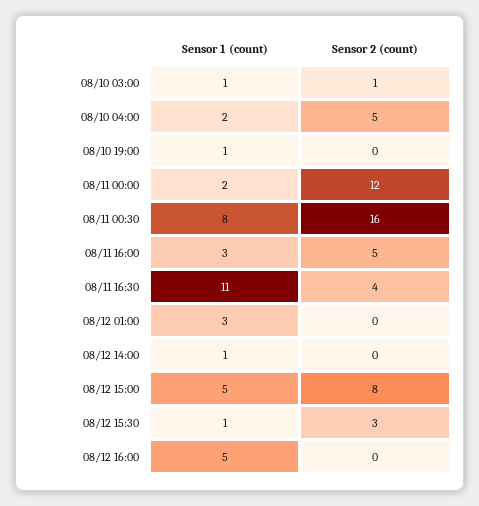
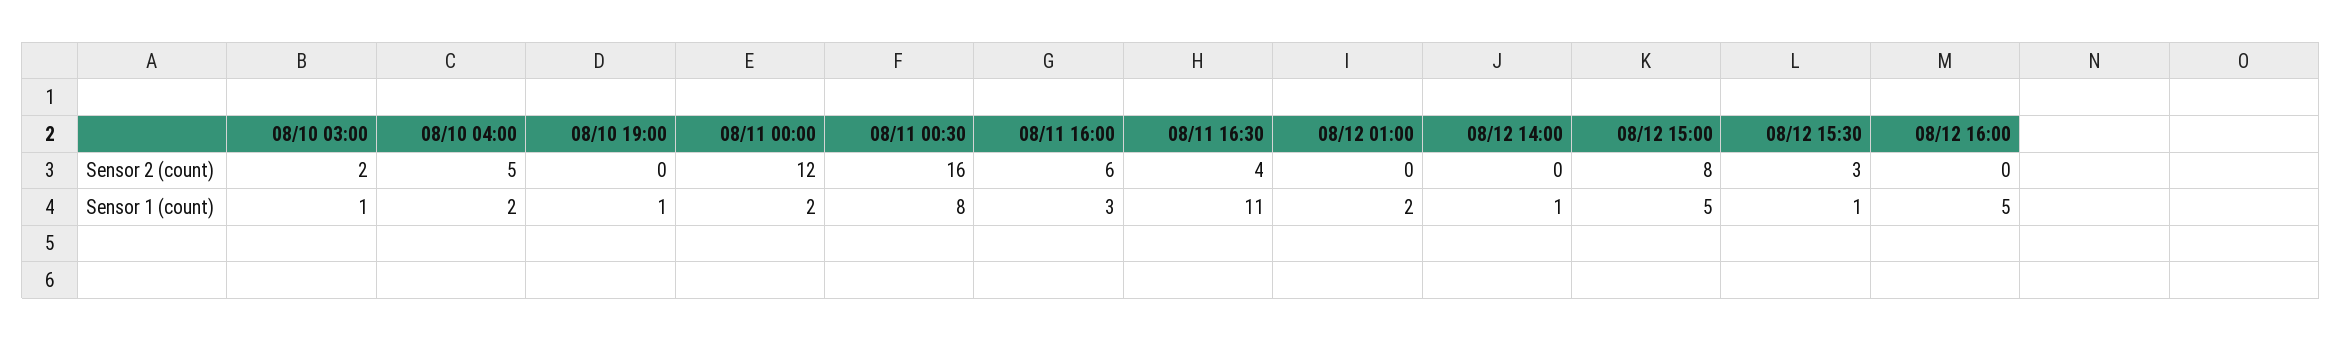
  {
    "Sensor 1 (count)": {
      "08/10 03:00": 1,
      "08/10 04:00": 2,
      "08/10 19:00": 1,
      "08/11 00:00": 2,
      "08/11 00:30": 8,
      "08/11 16:00": 3,
      "08/11 16:30": 11,
-     "08/12 01:00": 3,
+     "08/12 01:00": 2,
      "08/12 14:00": 1,
      "08/12 15:00": 5,
      "08/12 15:30": 1,
      "08/12 16:00": 5
    },
    "Sensor 2 (count)": {
-     "08/10 03:00": 1,
+     "08/10 03:00": 2,
      "08/10 04:00": 5,
      "08/10 19:00": 0,
      "08/11 00:00": 12,
      "08/11 00:30": 16,
-     "08/11 16:00": 5,
+     "08/11 16:00": 6,
      "08/11 16:30": 4,
      "08/12 01:00": 0,
      "08/12 14:00": 0,
      "08/12 15:00": 8,
      "08/12 15:30": 3,
      "08/12 16:00": 0
    }
  }

